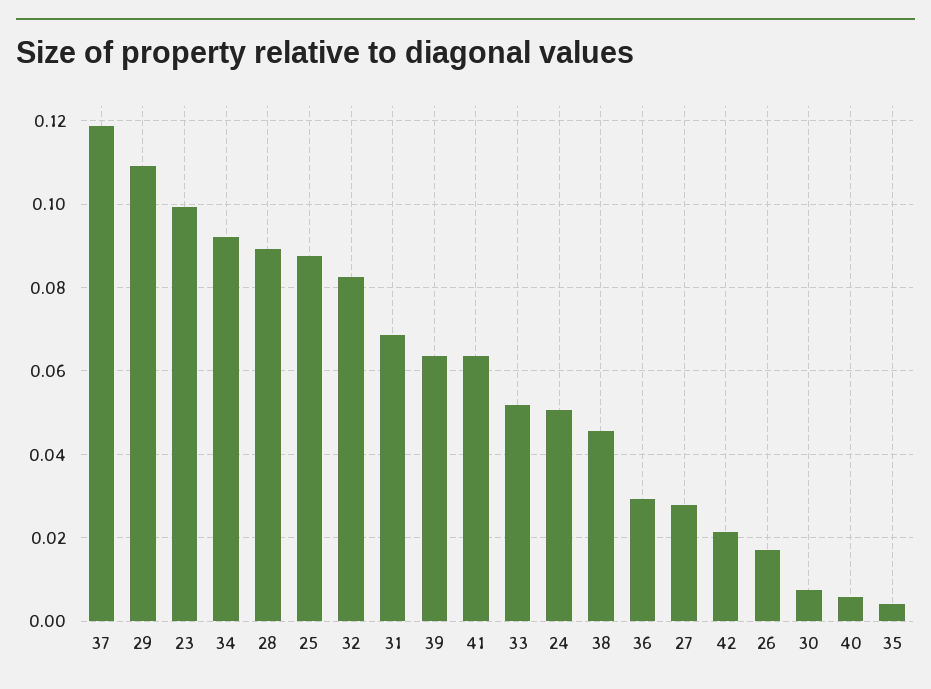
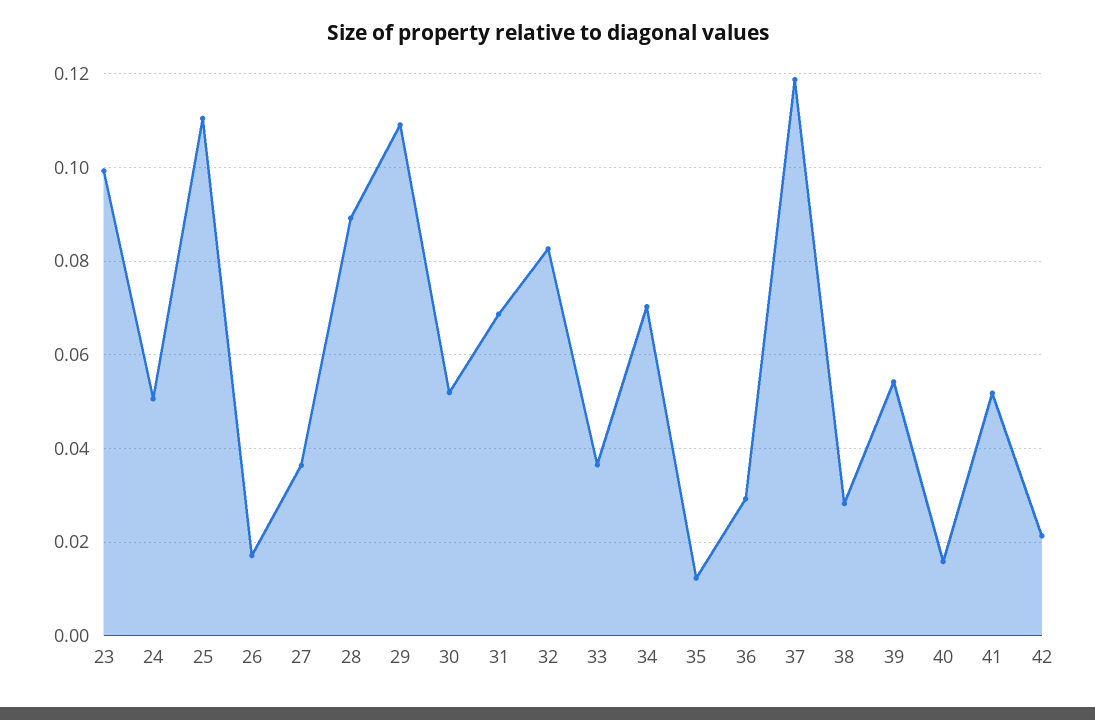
  {
    "37": 0.118,
    "29": 0.11,
    "23": 0.1,
-   "34": 0.092,
+   "34": 0.07,
    "28": 0.09,
-   "25": 0.088,
+   "25": 0.11,
    "32": 0.082,
    "31": 0.068,
-   "39": 0.064,
+   "39": 0.054,
-   "41": 0.064,
+   "41": 0.052,
-   "33": 0.052,
+   "33": 0.036,
    "24": 0.05,
-   "38": 0.046,
+   "38": 0.028,
    "36": 0.03,
-   "27": 0.028,
+   "27": 0.036,
    "42": 0.022,
    "26": 0.018,
-   "30": 0.008,
+   "30": 0.052,
-   "40": 0.006,
+   "40": 0.016,
-   "35": 0.004
+   "35": 0.012
  }

